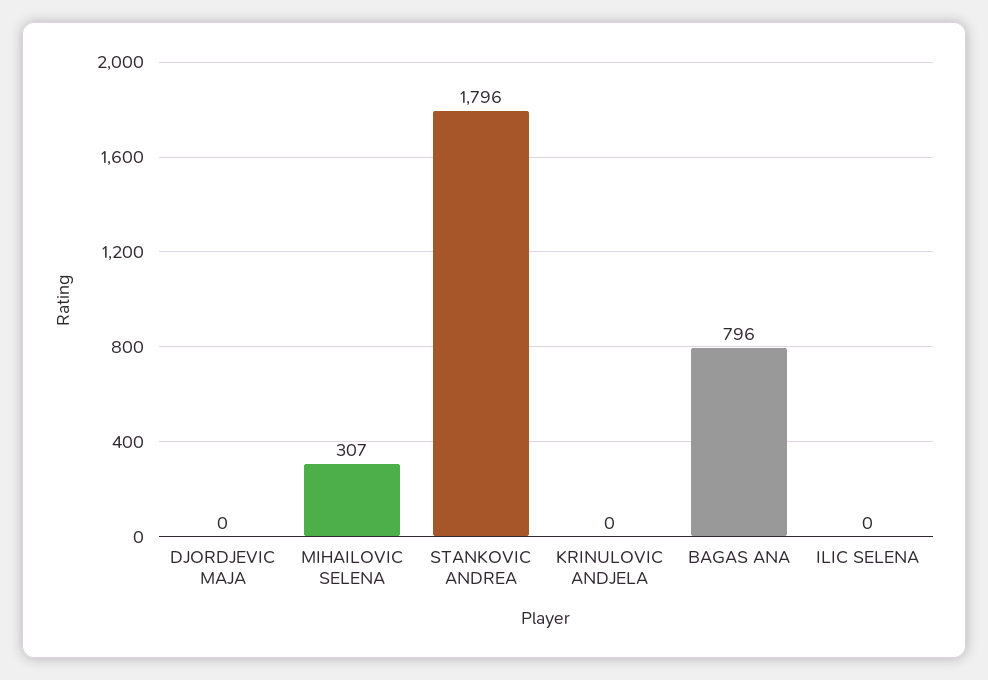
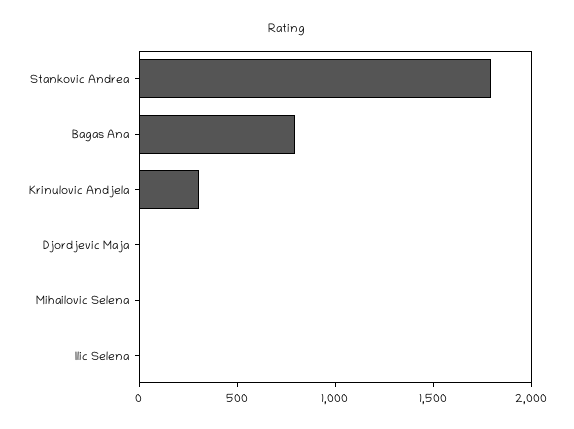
  {
    "DJORDJEVIC MAJA": 0,
-   "MIHAILOVIC SELENA": 307,
+   "MIHAILOVIC SELENA": 0,
    "STANKOVIC ANDREA": 1796,
-   "KRINULOVIC ANDJELA": 0,
+   "KRINULOVIC ANDJELA": 300,
    "BAGAS ANA": 796,
    "ILIC SELENA": 0
  }

